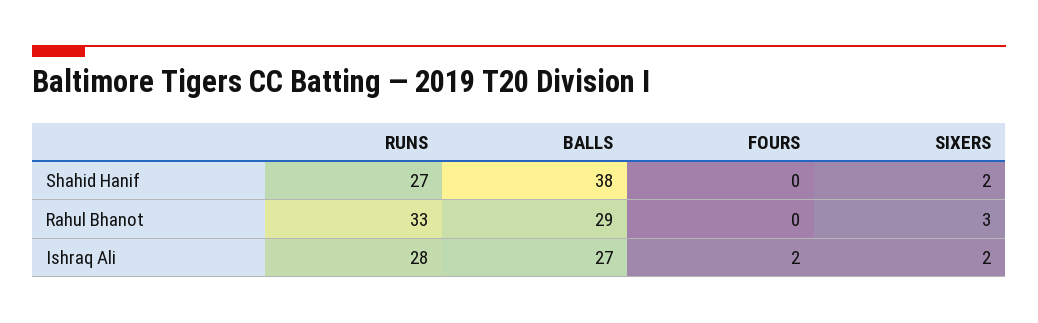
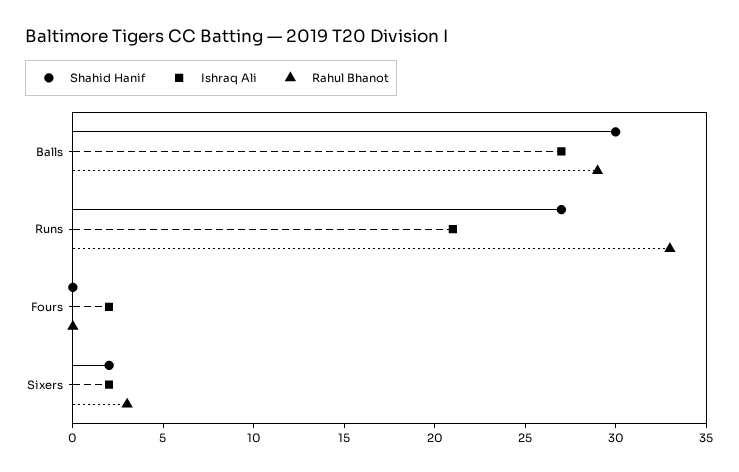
  {
    "Shahid Hanif": {
      "RUNS": 27,
-     "BALLS": 38,
+     "BALLS": 30,
      "FOURS": 0,
      "SIXERS": 2
    },
    "Rahul Bhanot": {
      "RUNS": 33,
      "BALLS": 29,
      "FOURS": 0,
      "SIXERS": 3
    },
    "Ishraq Ali": {
-     "RUNS": 28,
+     "RUNS": 21,
      "BALLS": 27,
      "FOURS": 2,
      "SIXERS": 2
    }
  }

